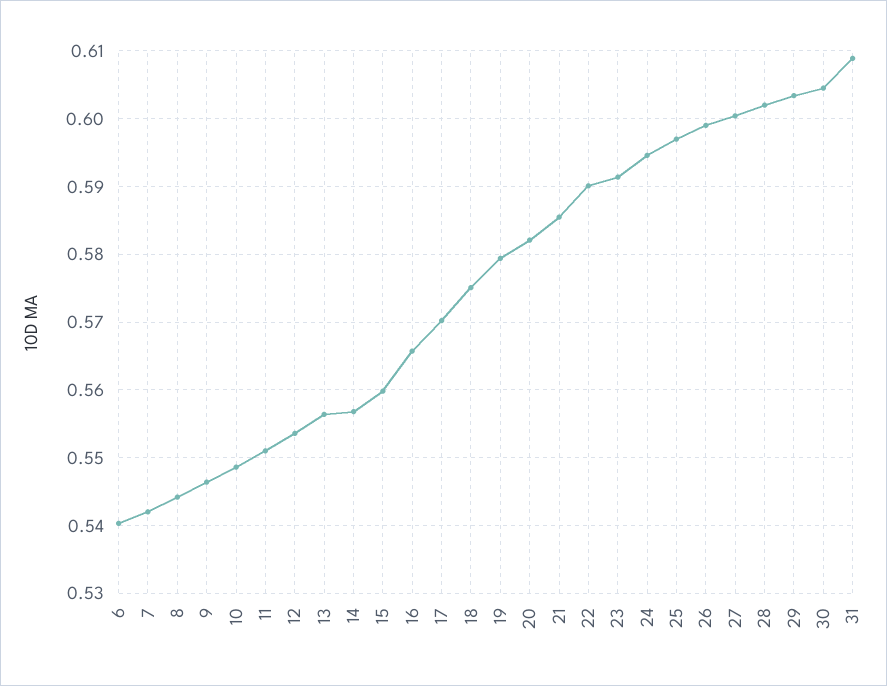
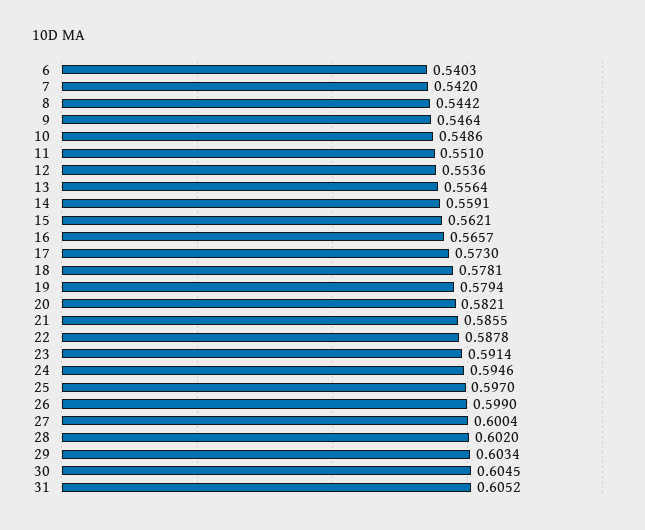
  {
    "6": 0.5403,
    "7": 0.542,
    "8": 0.5442,
    "9": 0.5464,
    "10": 0.5486,
    "11": 0.551,
    "12": 0.5536,
    "13": 0.5564,
-   "14": 0.557,
+   "14": 0.5591,
-   "15": 0.56,
+   "15": 0.5621,
    "16": 0.5657,
-   "17": 0.57,
+   "17": 0.573,
-   "18": 0.575,
+   "18": 0.5781,
    "19": 0.5794,
    "20": 0.5821,
    "21": 0.5855,
-   "22": 0.59,
+   "22": 0.5878,
    "23": 0.5914,
    "24": 0.5946,
    "25": 0.597,
    "26": 0.599,
    "27": 0.6004,
    "28": 0.602,
    "29": 0.6034,
    "30": 0.6045,
-   "31": 0.609
+   "31": 0.6052
  }

